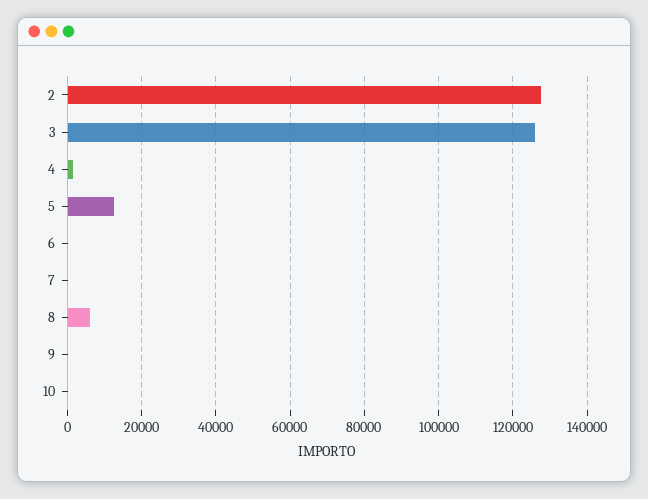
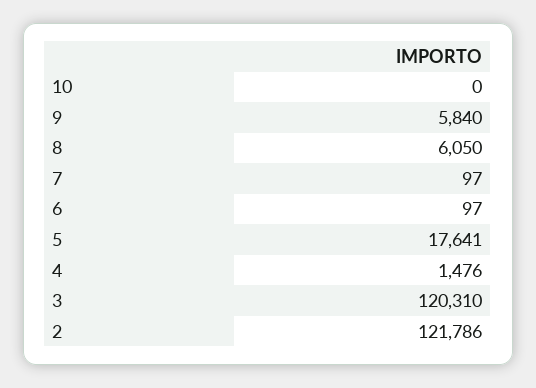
  {
-   "2": 128000,
+   "2": 121786,
-   "3": 126000,
+   "3": 120310,
    "4": 1476,
-   "5": 12000,
+   "5": 17641,
    "6": 97,
    "7": 97,
    "8": 6050,
-   "9": 0,
+   "9": 5840,
    "10": 0
  }

